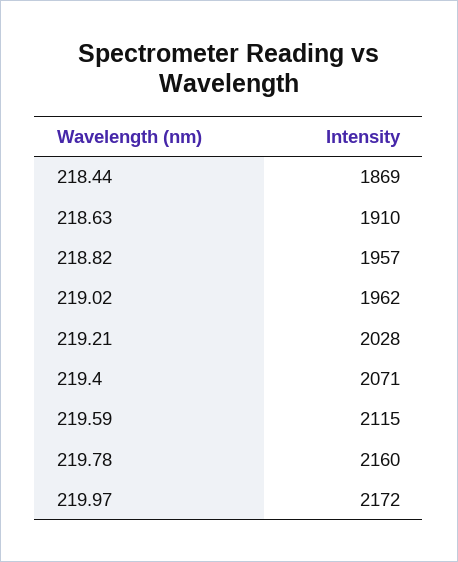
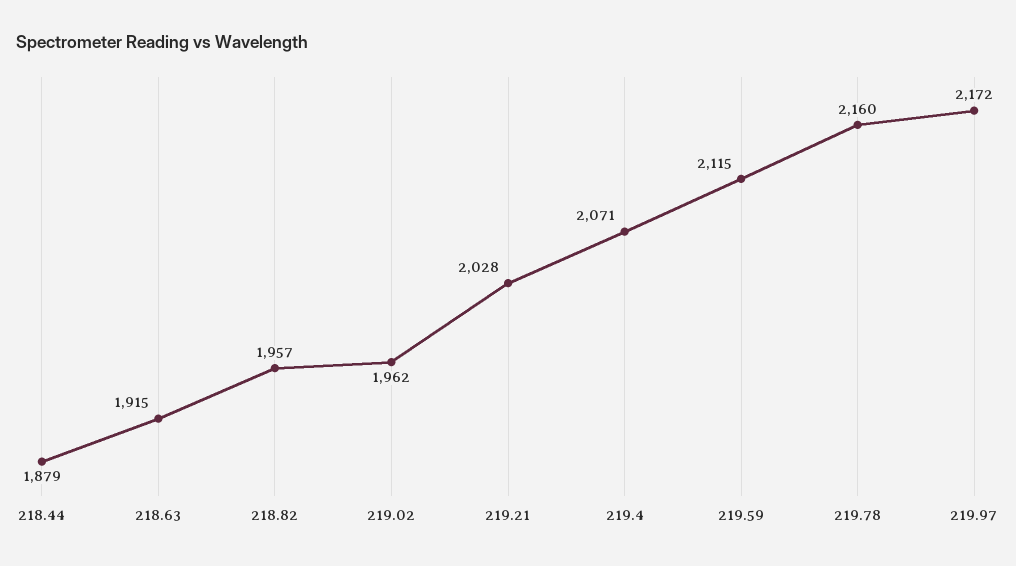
  {
-   "218.44": 1869,
+   "218.44": 1879,
-   "218.63": 1910,
+   "218.63": 1915,
    "218.82": 1957,
    "219.02": 1962,
    "219.21": 2028,
    "219.4": 2071,
    "219.59": 2115,
    "219.78": 2160,
    "219.97": 2172
  }

